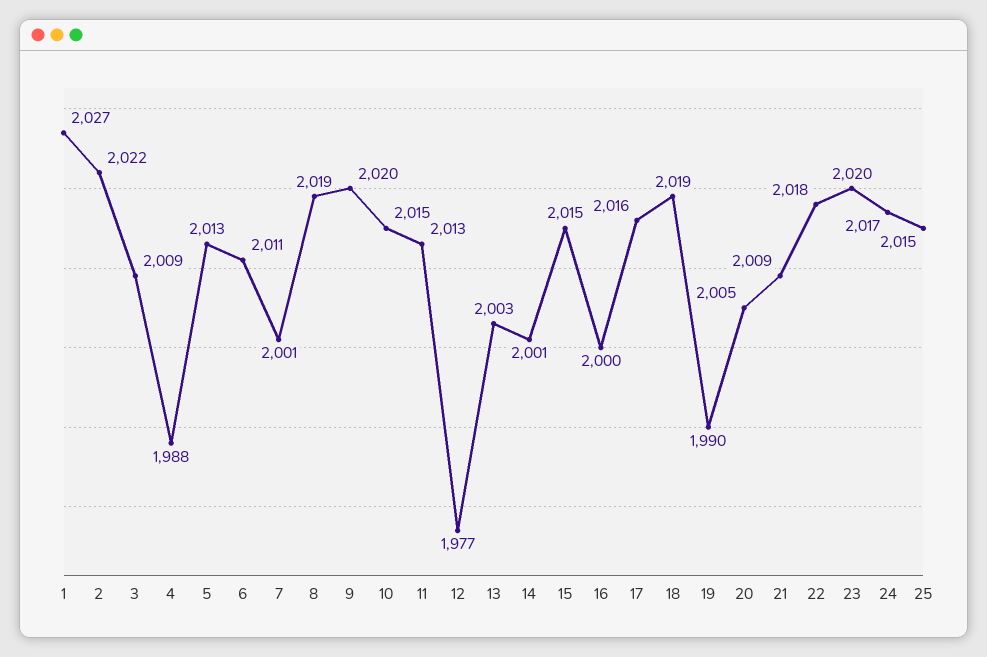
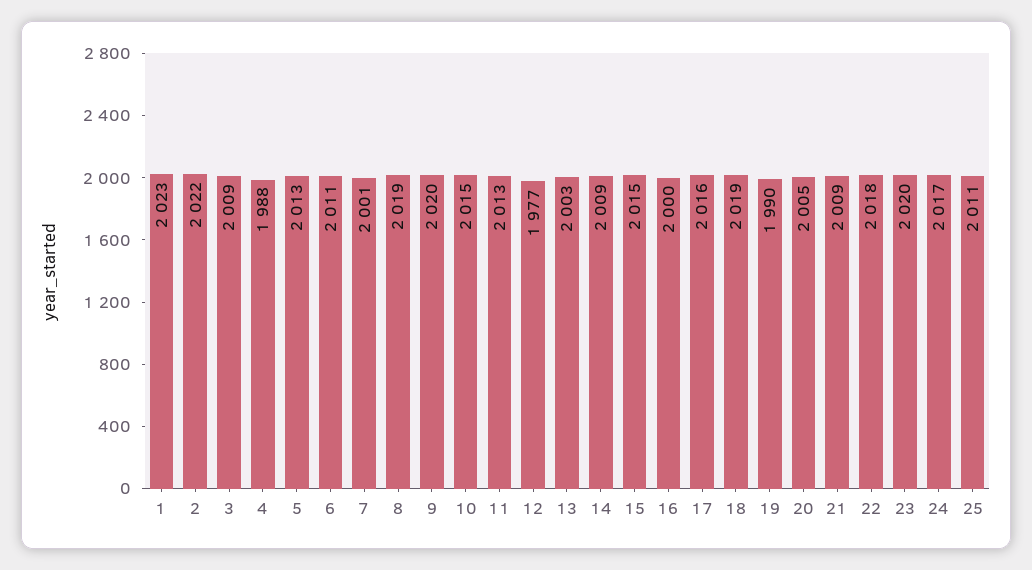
  {
-   "1": 2027,
+   "1": 2023,
    "2": 2022,
    "3": 2009,
    "4": 1988,
    "5": 2013,
    "6": 2011,
    "7": 2001,
    "8": 2019,
    "9": 2020,
    "10": 2015,
    "11": 2013,
    "12": 1977,
    "13": 2003,
-   "14": 2001,
+   "14": 2009,
    "15": 2015,
    "16": 2000,
    "17": 2016,
    "18": 2019,
    "19": 1990,
    "20": 2005,
    "21": 2009,
    "22": 2018,
    "23": 2020,
    "24": 2017,
-   "25": 2015
+   "25": 2011
  }

